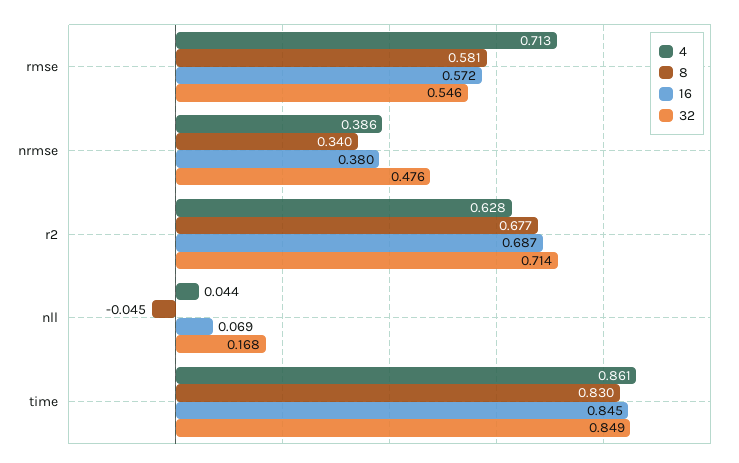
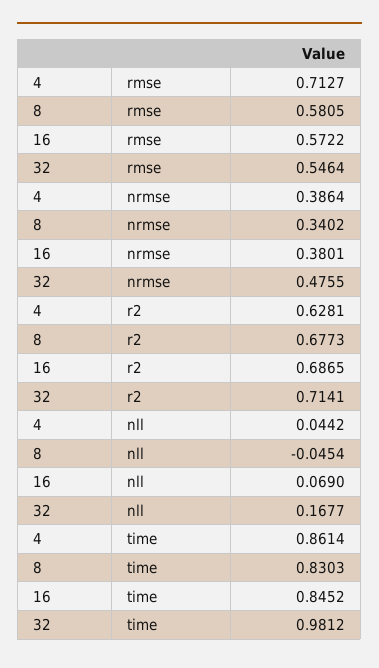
  {
    "4": {
      "rmse": 0.7127,
      "nrmse": 0.3864,
      "r2": 0.6281,
      "nll": 0.0442,
      "time": 0.8614
    },
    "8": {
      "rmse": 0.5805,
      "nrmse": 0.3402,
      "r2": 0.6773,
      "nll": -0.0454,
      "time": 0.8303
    },
    "16": {
      "rmse": 0.5722,
      "nrmse": 0.3801,
      "r2": 0.6865,
      "nll": 0.069,
      "time": 0.8452
    },
    "32": {
      "rmse": 0.5464,
      "nrmse": 0.4755,
      "r2": 0.7141,
      "nll": 0.1677,
-     "time": 0.849
+     "time": 0.9812
    }
  }

